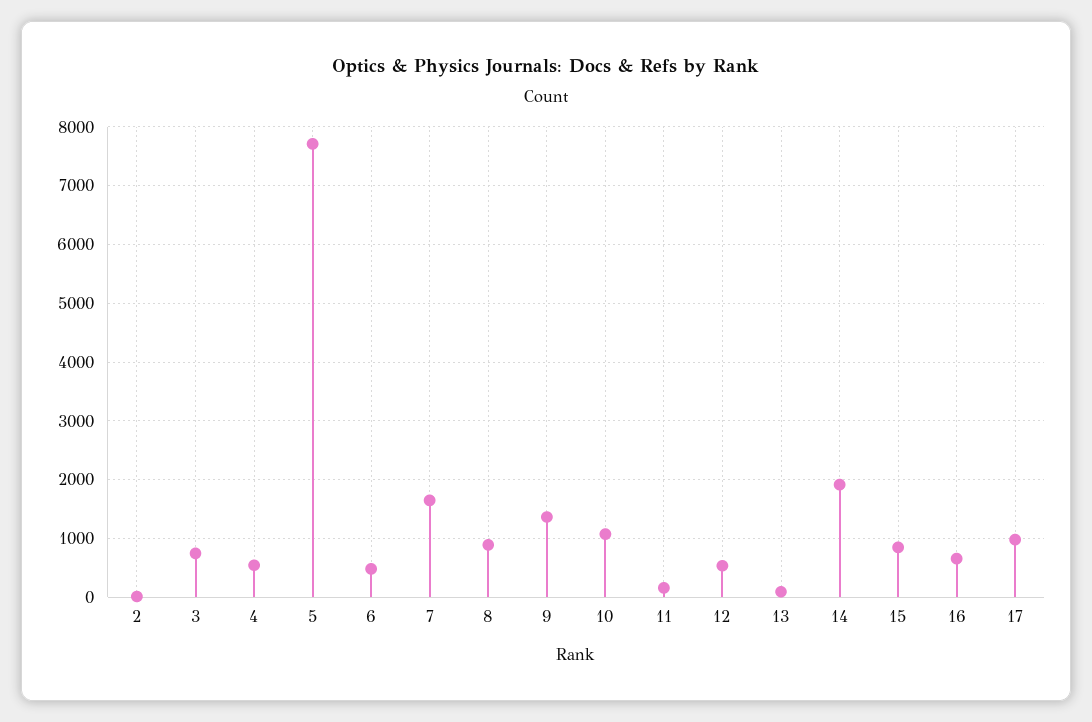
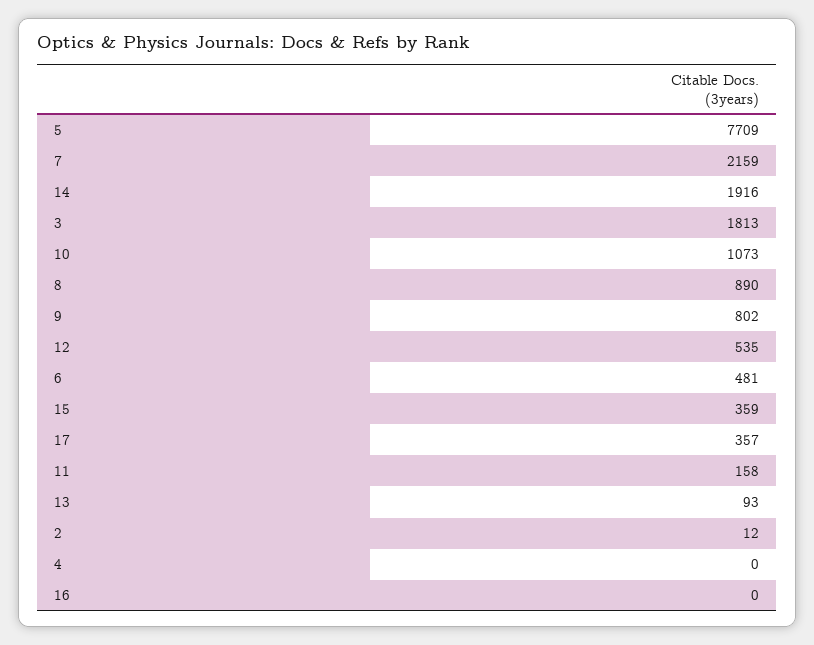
  {
    "2": 12,
-   "3": 800,
+   "3": 1813,
-   "4": 600,
+   "4": 0,
    "5": 7709,
    "6": 481,
-   "7": 1600,
+   "7": 2159,
    "8": 890,
-   "9": 1400,
+   "9": 802,
    "10": 1073,
    "11": 158,
    "12": 535,
    "13": 93,
    "14": 1916,
-   "15": 800,
+   "15": 359,
-   "16": 600,
+   "16": 0,
-   "17": 1000
+   "17": 357
  }

